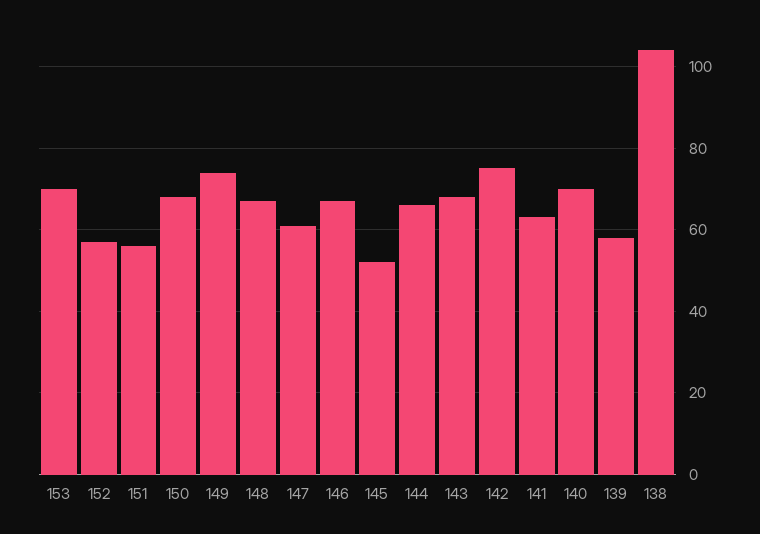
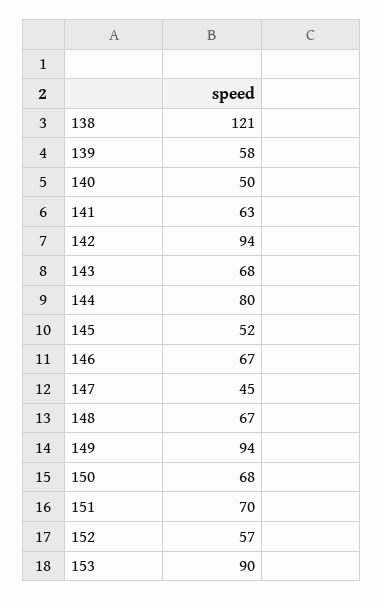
  {
-   "153": 70,
+   "153": 90,
    "152": 57,
-   "151": 55,
+   "151": 70,
    "150": 68,
-   "149": 75,
+   "149": 94,
    "148": 67,
-   "147": 60,
+   "147": 45,
    "146": 67,
    "145": 52,
-   "144": 65,
+   "144": 80,
    "143": 68,
-   "142": 75,
+   "142": 94,
    "141": 63,
-   "140": 70,
+   "140": 50,
    "139": 58,
-   "138": 105
+   "138": 121
  }

